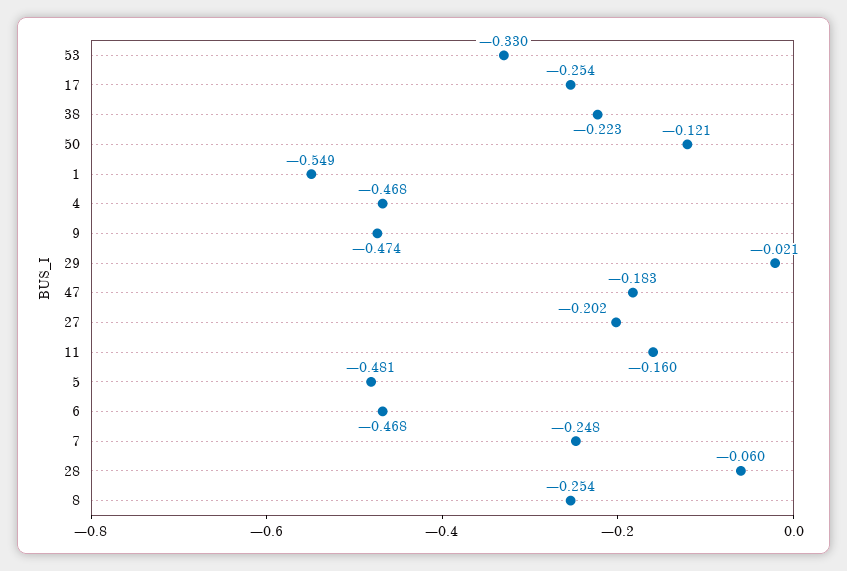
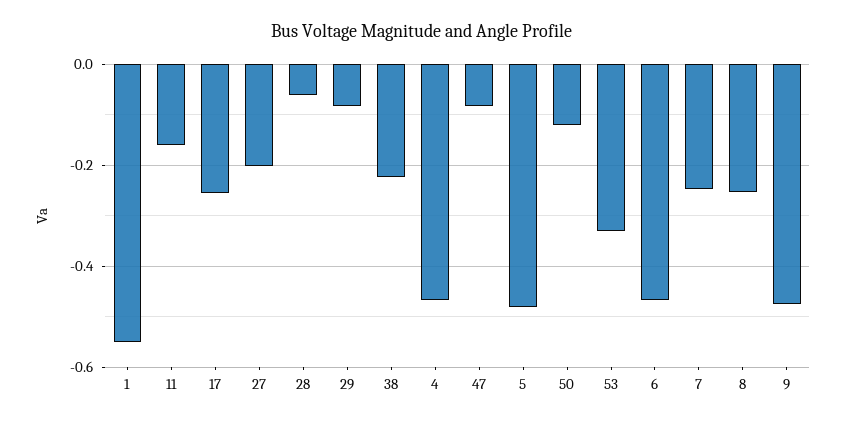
  {
    "53": -0.33,
    "17": -0.254,
    "38": -0.223,
    "50": -0.121,
    "1": -0.549,
    "4": -0.468,
    "9": -0.474,
-   "29": -0.021,
+   "29": -0.08,
-   "47": -0.183,
+   "47": -0.08,
    "27": -0.202,
    "11": -0.16,
    "5": -0.481,
    "6": -0.468,
    "7": -0.248,
    "28": -0.06,
    "8": -0.254
  }

